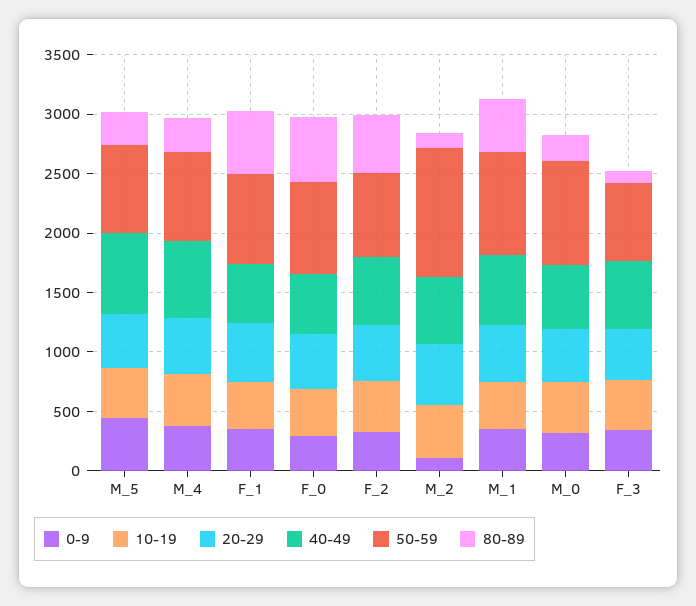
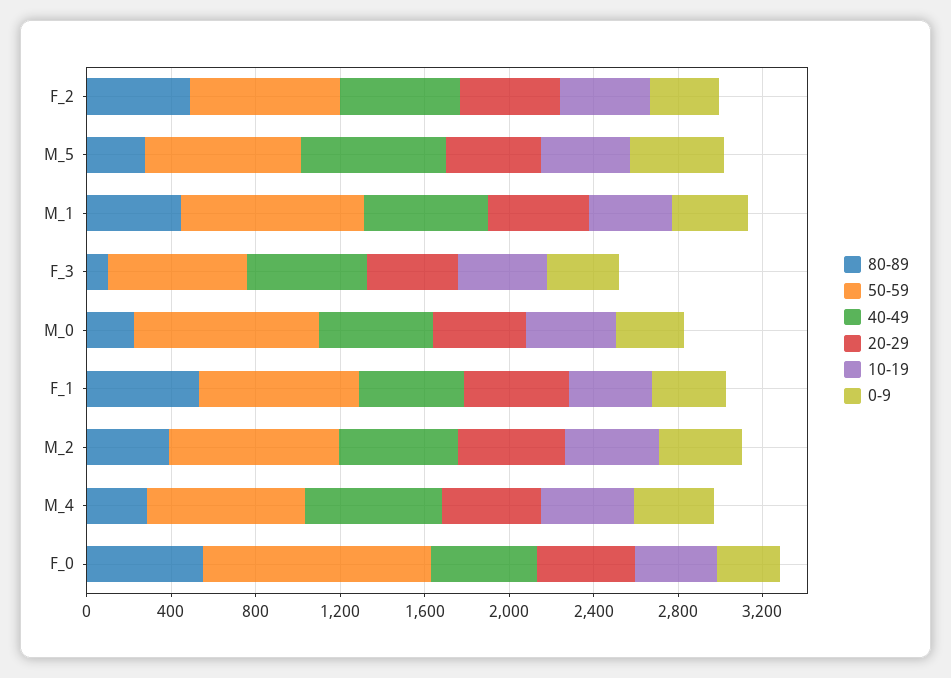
  {
    "0-9": {
      "M_5": 400,
      "M_4": 400,
      "F_1": 400,
      "F_0": 300,
      "F_2": 300,
-     "M_2": 100,
+     "M_2": 400,
      "M_1": 400,
      "M_0": 300,
      "F_3": 300
    },
    "10-19": {
      "M_5": 400,
      "M_4": 400,
      "F_1": 400,
      "F_0": 400,
      "F_2": 400,
      "M_2": 400,
      "M_1": 400,
      "M_0": 400,
      "F_3": 400
    },
    "20-29": {
      "M_5": 500,
      "M_4": 500,
      "F_1": 500,
      "F_0": 500,
      "F_2": 500,
      "M_2": 500,
      "M_1": 500,
      "M_0": 400,
      "F_3": 400
    },
    "40-49": {
      "M_5": 700,
      "M_4": 600,
      "F_1": 500,
      "F_0": 500,
      "F_2": 600,
      "M_2": 600,
      "M_1": 600,
      "M_0": 500,
      "F_3": 600
    },
    "50-59": {
      "M_5": 700,
      "M_4": 800,
      "F_1": 800,
-     "F_0": 800,
+     "F_0": 1100,
      "F_2": 700,
-     "M_2": 1100,
+     "M_2": 800,
      "M_1": 900,
      "M_0": 900,
      "F_3": 700
    },
    "80-89": {
      "M_5": 300,
      "M_4": 300,
      "F_1": 500,
      "F_0": 500,
      "F_2": 500,
-     "M_2": 100,
+     "M_2": 400,
      "M_1": 400,
      "M_0": 200,
      "F_3": 100
    }
  }

